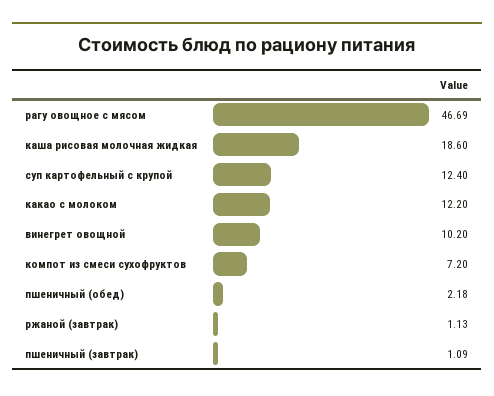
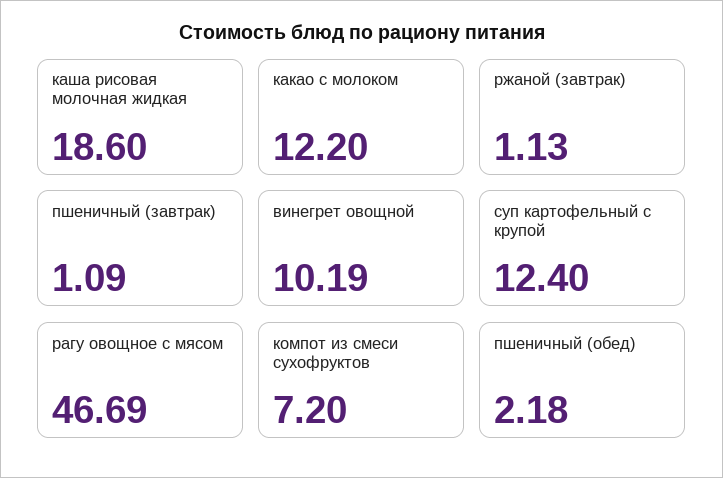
  {
    "рагу овощное с мясом": 46.69,
    "каша рисовая молочная жидкая": 18.6,
    "суп картофельный с крупой": 12.4,
    "какао с молоком": 12.2,
-   "винегрет овощной": 10.2,
+   "винегрет овощной": 10.19,
    "компот из смеси сухофруктов": 7.2,
    "пшеничный (обед)": 2.18,
    "ржаной (завтрак)": 1.13,
    "пшеничный (завтрак)": 1.09
  }

